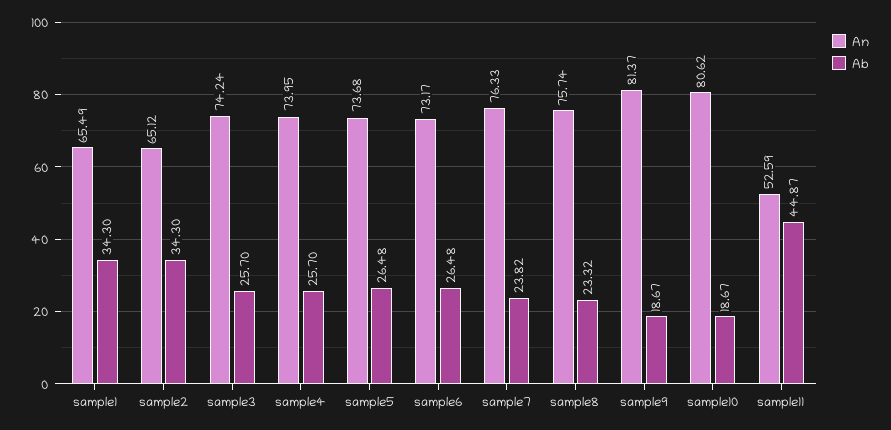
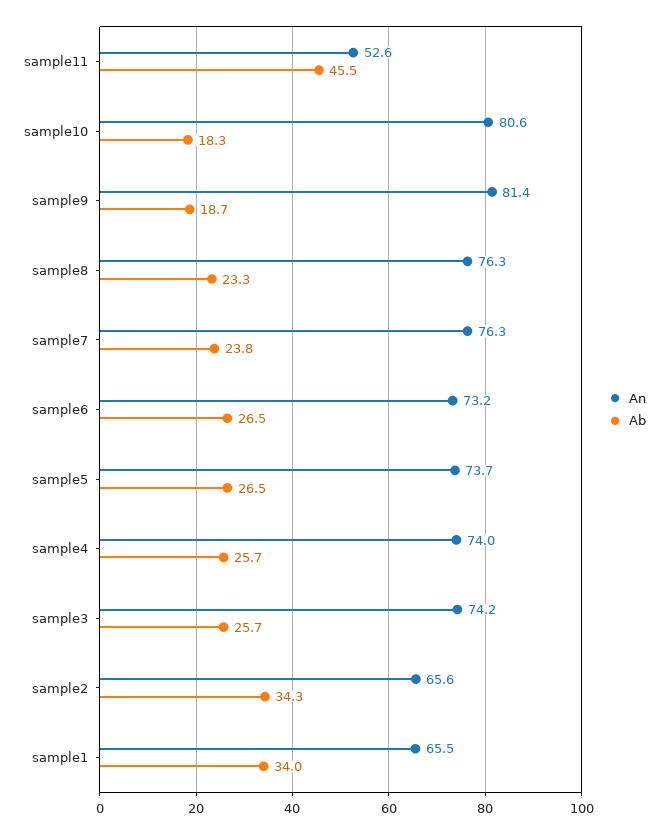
  {
    "An": {
      "sample1": 65.49,
-     "sample2": 65.12,
+     "sample2": 65.6,
      "sample3": 74.24,
      "sample4": 73.95,
      "sample5": 73.68,
      "sample6": 73.17,
      "sample7": 76.33,
-     "sample8": 75.74,
+     "sample8": 76.3,
      "sample9": 81.37,
      "sample10": 80.62,
      "sample11": 52.59
    },
    "Ab": {
-     "sample1": 34.3,
+     "sample1": 34,
      "sample2": 34.3,
      "sample3": 25.7,
      "sample4": 25.7,
      "sample5": 26.48,
      "sample6": 26.48,
      "sample7": 23.82,
      "sample8": 23.32,
      "sample9": 18.67,
-     "sample10": 18.67,
+     "sample10": 18.3,
-     "sample11": 44.87
+     "sample11": 45.5
    }
  }

